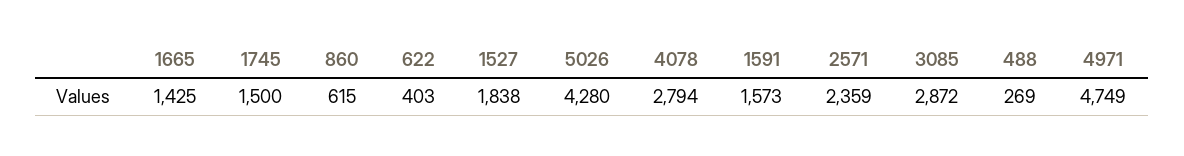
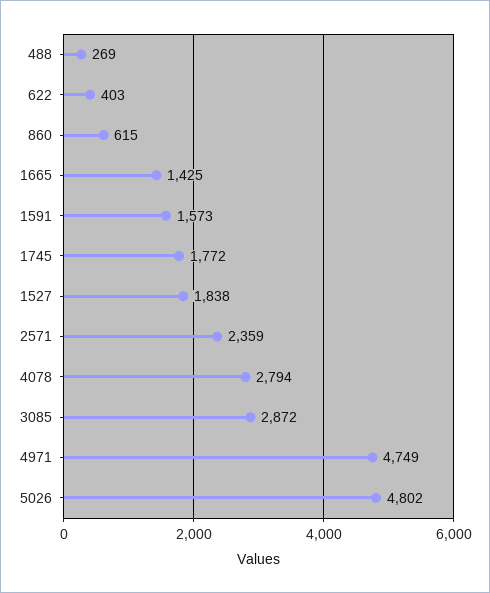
  {
    "1665": 1425,
-   "1745": 1500,
+   "1745": 1772,
    "860": 615,
    "622": 403,
    "1527": 1838,
-   "5026": 4280,
+   "5026": 4802,
    "4078": 2794,
    "1591": 1573,
    "2571": 2359,
    "3085": 2872,
    "488": 269,
    "4971": 4749
  }

